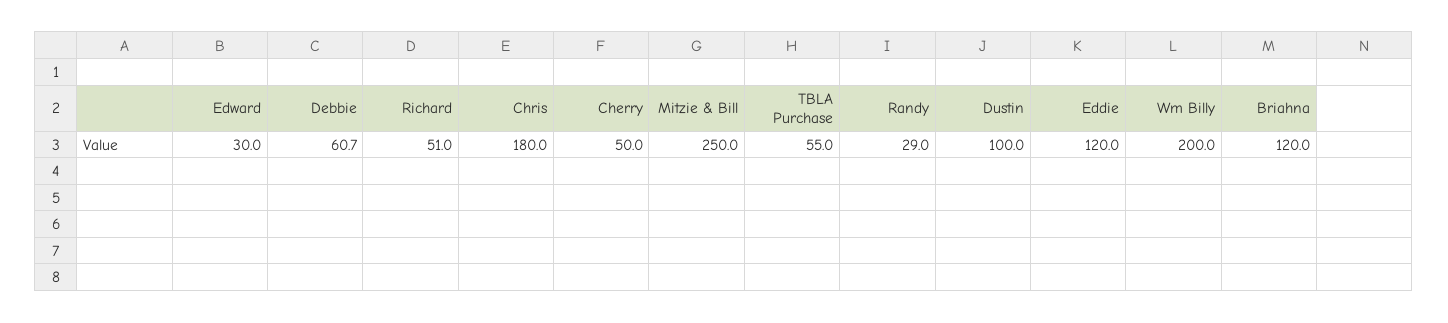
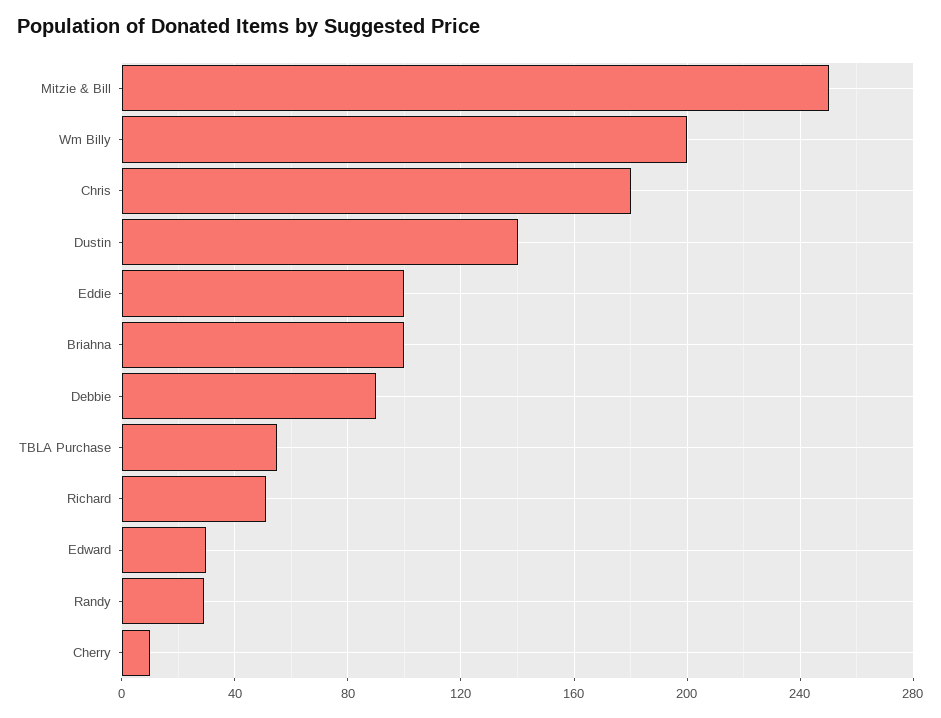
  {
    "Edward": 30,
-   "Debbie": 60.7,
+   "Debbie": 90,
    "Richard": 51,
    "Chris": 180,
-   "Cherry": 50,
+   "Cherry": 10,
    "Mitzie & Bill": 250,
    "TBLA Purchase": 55,
    "Randy": 29,
-   "Dustin": 100,
+   "Dustin": 140,
-   "Eddie": 120,
+   "Eddie": 100,
    "Wm Billy": 200,
-   "Briahna": 120
+   "Briahna": 100
  }

